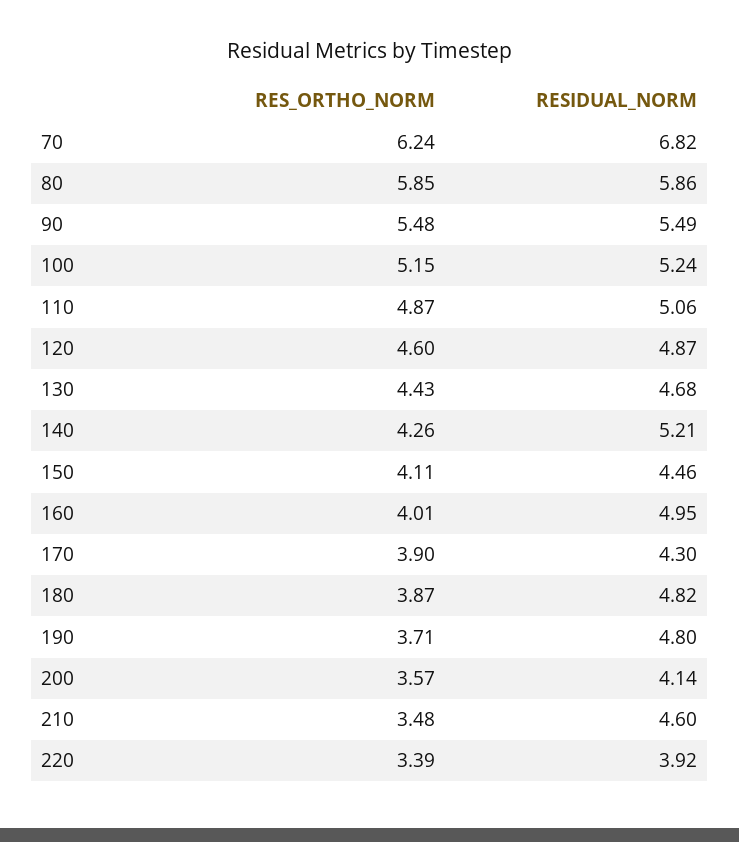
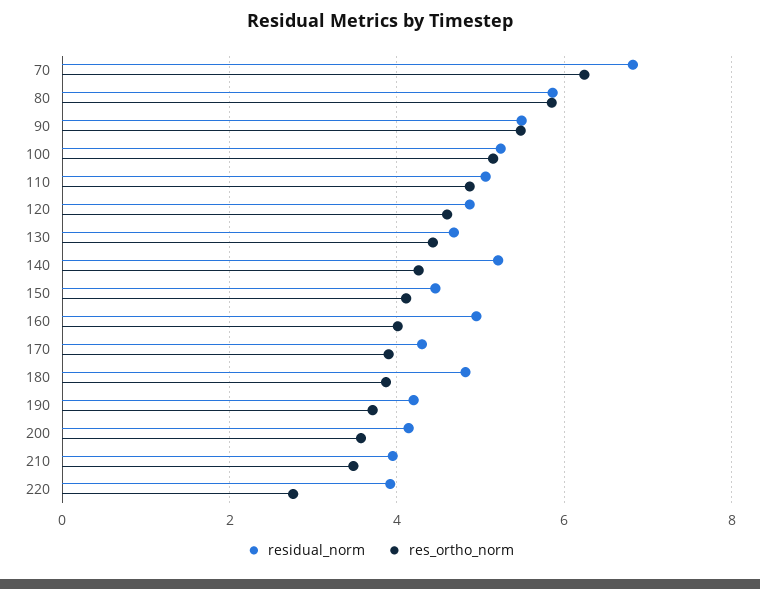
  {
    "RES_ORTHO_NORM": {
      "70": 6.24,
      "80": 5.85,
      "90": 5.48,
      "100": 5.15,
      "110": 4.87,
      "120": 4.6,
      "130": 4.43,
      "140": 4.26,
      "150": 4.11,
      "160": 4.01,
      "170": 3.9,
      "180": 3.87,
      "190": 3.71,
      "200": 3.57,
      "210": 3.48,
-     "220": 3.39
+     "220": 2.8
    },
    "RESIDUAL_NORM": {
      "70": 6.82,
      "80": 5.86,
      "90": 5.49,
      "100": 5.24,
      "110": 5.06,
      "120": 4.87,
      "130": 4.68,
      "140": 5.21,
      "150": 4.46,
      "160": 4.95,
      "170": 4.3,
      "180": 4.82,
-     "190": 4.8,
+     "190": 4.2,
      "200": 4.14,
-     "210": 4.6,
+     "210": 4,
      "220": 3.92
    }
  }

